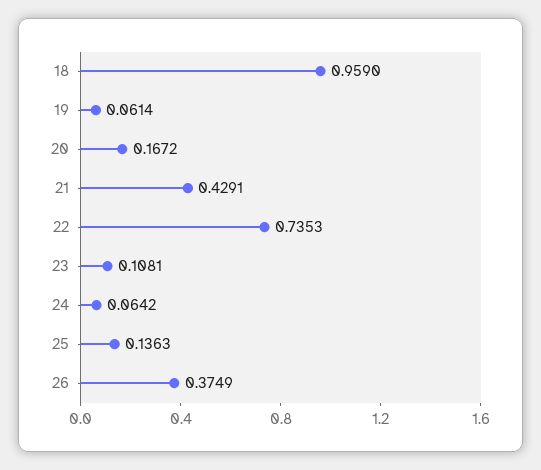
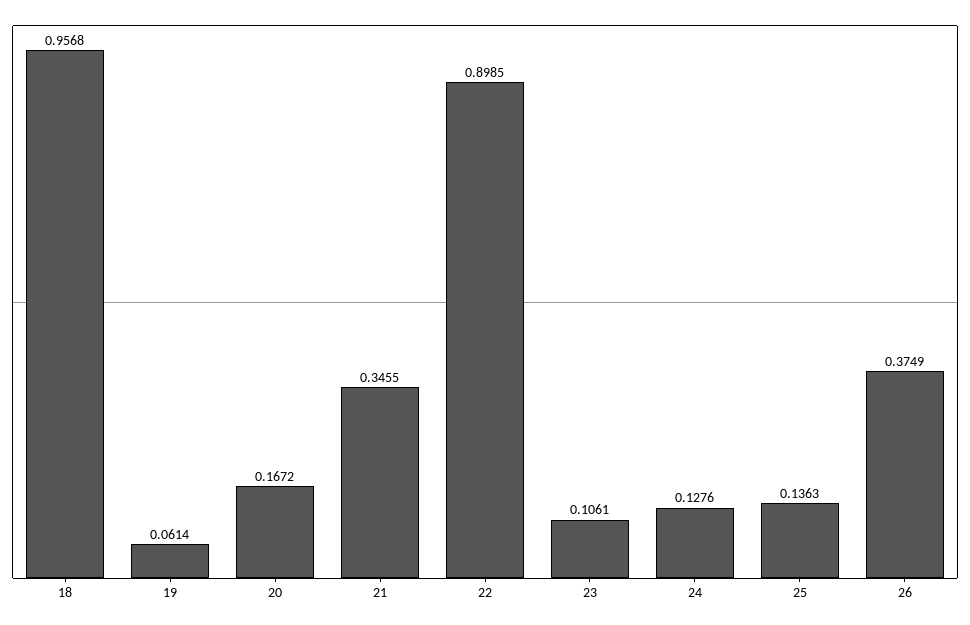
  {
-   "18": 0.959,
+   "18": 0.9568,
    "19": 0.0614,
    "20": 0.1672,
-   "21": 0.4291,
+   "21": 0.3455,
-   "22": 0.7353,
+   "22": 0.8985,
-   "23": 0.1081,
+   "23": 0.1061,
-   "24": 0.0642,
+   "24": 0.1276,
    "25": 0.1363,
    "26": 0.3749
  }

